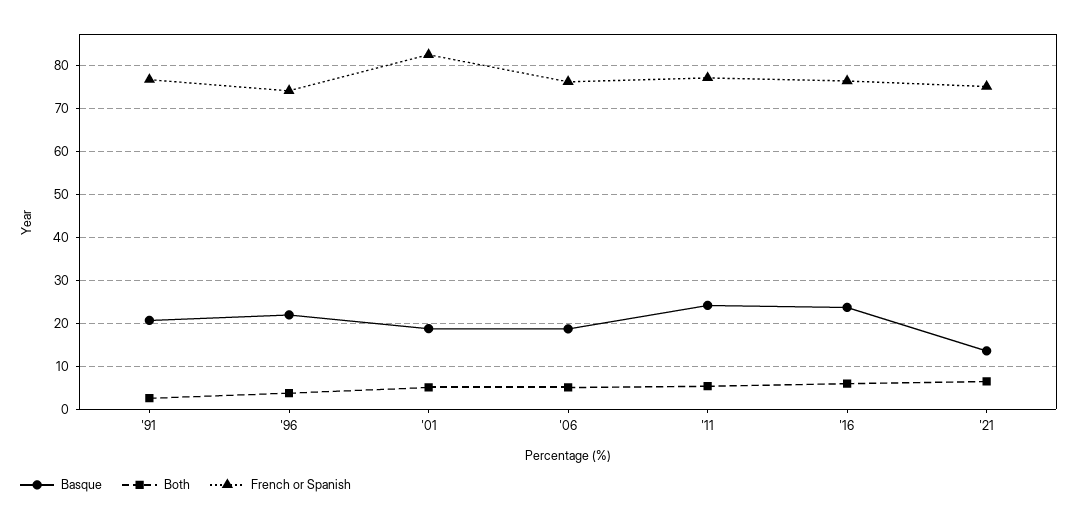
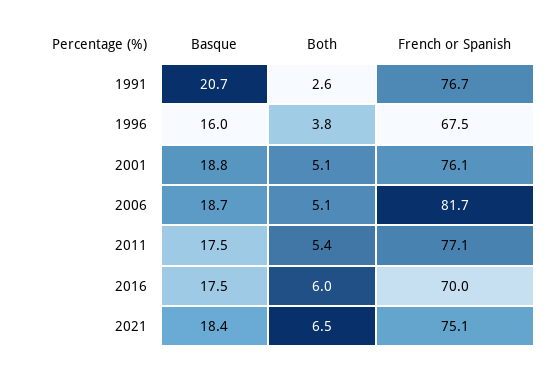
  {
    "Basque": {
      "'91": 20.7,
-     "'96": 22,
+     "'96": 16,
      "'01": 18.8,
      "'06": 18.7,
-     "'11": 24,
+     "'11": 17.5,
-     "'16": 24,
+     "'16": 17.5,
-     "'21": 14
+     "'21": 18.4
    },
    "Both": {
      "'91": 2.6,
      "'96": 3.8,
      "'01": 5.1,
      "'06": 5.1,
      "'11": 5.4,
      "'16": 6,
      "'21": 6.5
    },
    "French or Spanish": {
      "'91": 76.7,
-     "'96": 74,
+     "'96": 67.5,
-     "'01": 82,
+     "'01": 76.1,
-     "'06": 76,
+     "'06": 81.7,
      "'11": 77.1,
-     "'16": 76,
+     "'16": 70,
      "'21": 75.1
    }
  }

